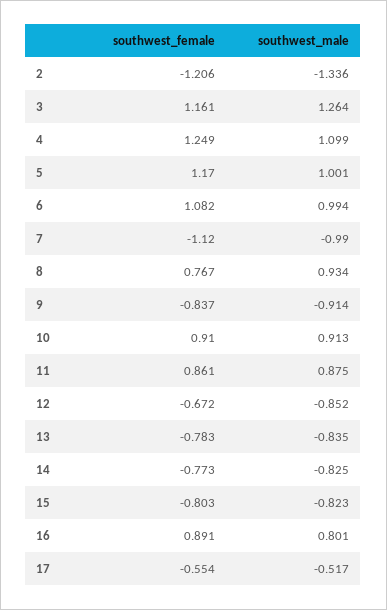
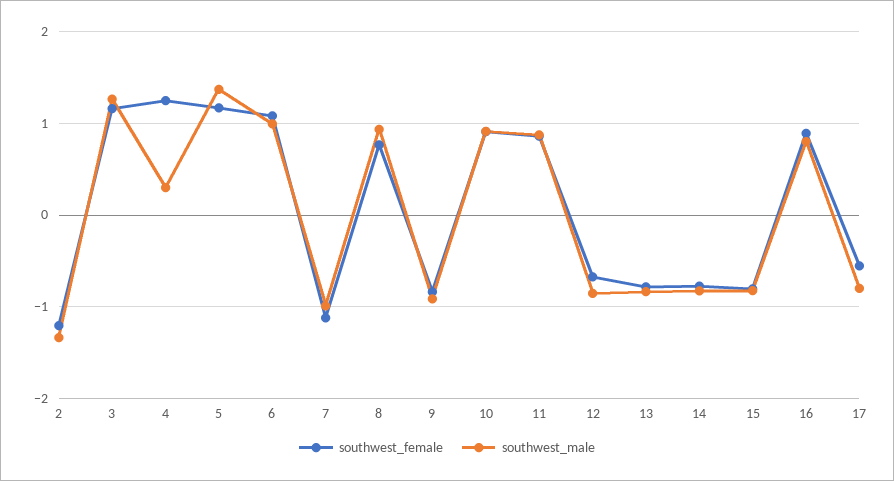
  {
    "southwest_female": {
      "2": -1.206,
      "3": 1.161,
      "4": 1.249,
      "5": 1.17,
      "6": 1.082,
      "7": -1.12,
      "8": 0.767,
      "9": -0.837,
      "10": 0.91,
      "11": 0.861,
      "12": -0.672,
      "13": -0.783,
      "14": -0.773,
      "15": -0.803,
      "16": 0.891,
      "17": -0.554
    },
    "southwest_male": {
      "2": -1.336,
      "3": 1.264,
-     "4": 1.099,
+     "4": 0.3,
-     "5": 1.001,
+     "5": 1.4,
      "6": 0.994,
      "7": -0.99,
      "8": 0.934,
      "9": -0.914,
      "10": 0.913,
      "11": 0.875,
      "12": -0.852,
      "13": -0.835,
      "14": -0.825,
      "15": -0.823,
      "16": 0.801,
-     "17": -0.517
+     "17": -0.8
    }
  }

